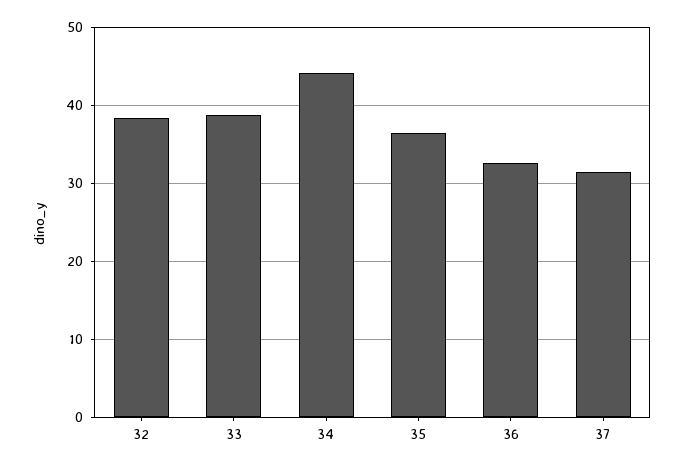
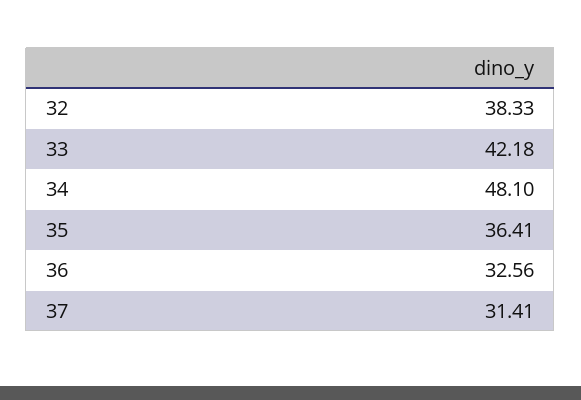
  {
    "32": 38.33,
-   "33": 39,
+   "33": 42.18,
-   "34": 44,
+   "34": 48.1,
    "35": 36.41,
    "36": 32.56,
    "37": 31.41
  }

